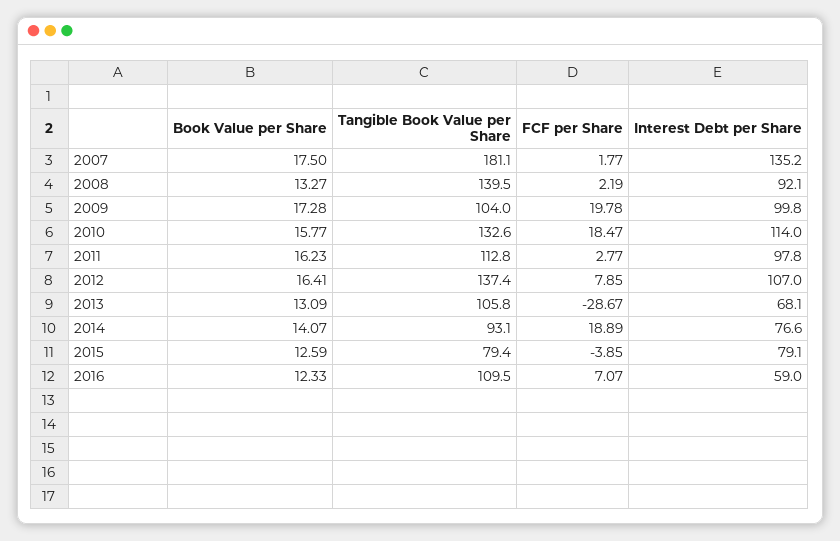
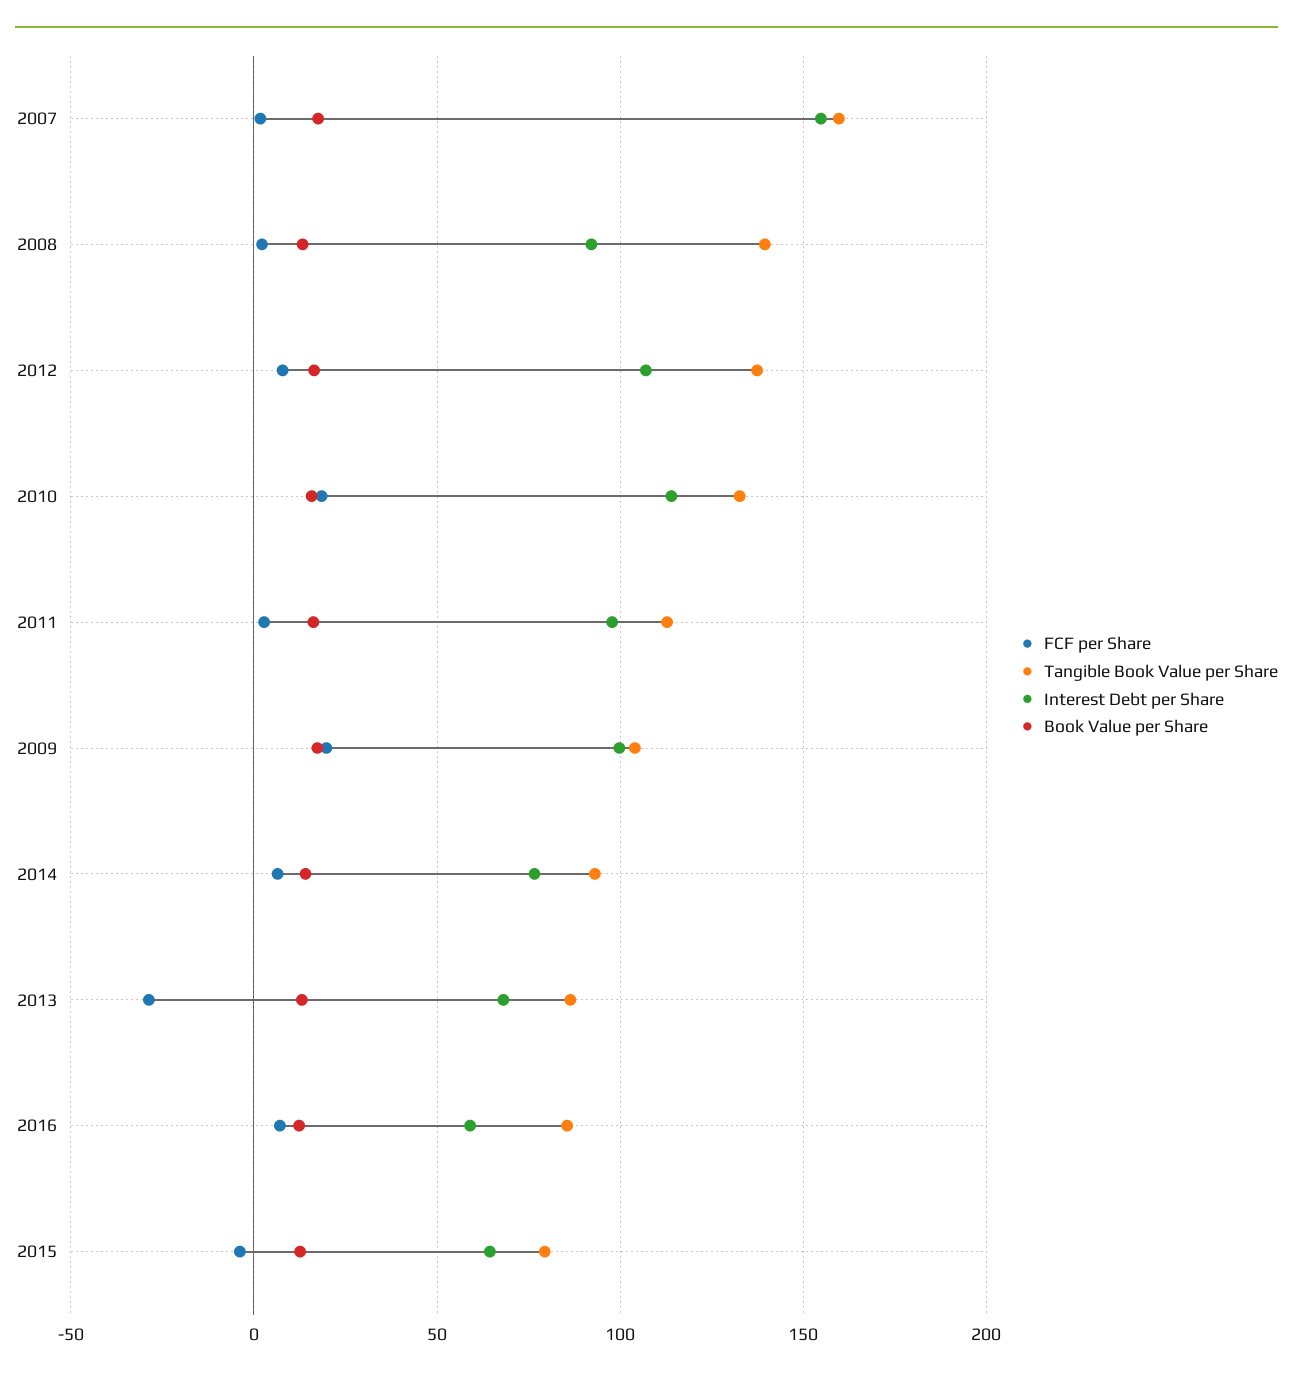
  {
    "Book Value per Share": {
      "2007": 17.5,
      "2008": 13.27,
      "2009": 17.28,
      "2010": 15.77,
      "2011": 16.23,
      "2012": 16.41,
      "2013": 13.09,
      "2014": 14.07,
      "2015": 12.59,
      "2016": 12.33
    },
    "Tangible Book Value per Share": {
-     "2007": 181.1,
+     "2007": 160,
      "2008": 139.5,
      "2009": 104,
      "2010": 132.6,
      "2011": 112.8,
      "2012": 137.4,
-     "2013": 105.8,
+     "2013": 85,
      "2014": 93.1,
      "2015": 79.4,
-     "2016": 109.5
+     "2016": 85
    },
    "FCF per Share": {
      "2007": 1.77,
      "2008": 2.19,
      "2009": 19.78,
      "2010": 18.47,
      "2011": 2.77,
      "2012": 7.85,
      "2013": -28.67,
-     "2014": 18.89,
+     "2014": 5,
      "2015": -3.85,
      "2016": 7.07
    },
    "Interest Debt per Share": {
-     "2007": 135.2,
+     "2007": 155,
      "2008": 92.1,
      "2009": 99.8,
      "2010": 114,
      "2011": 97.8,
      "2012": 107,
      "2013": 68.1,
      "2014": 76.6,
-     "2015": 79.1,
+     "2015": 65,
      "2016": 59
    }
  }

